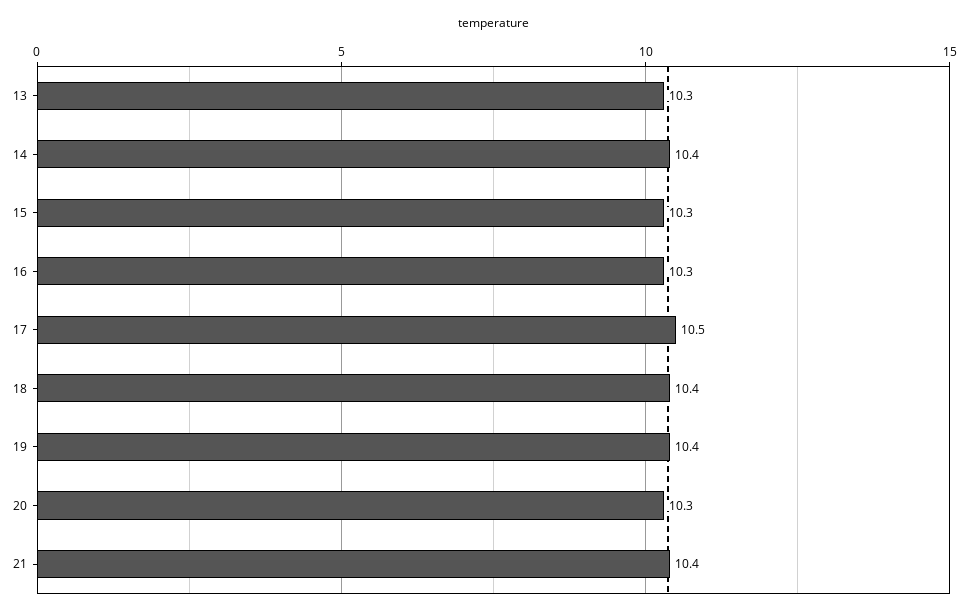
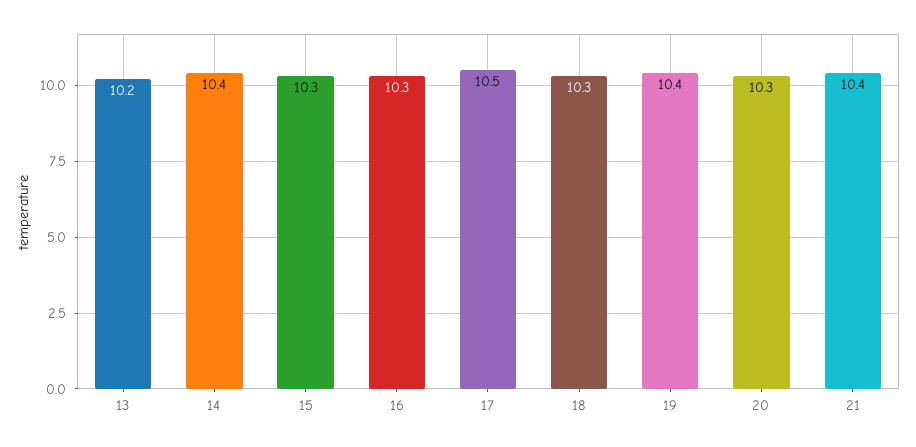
  {
-   "13": 10.3,
+   "13": 10.2,
    "14": 10.4,
    "15": 10.3,
    "16": 10.3,
    "17": 10.5,
-   "18": 10.4,
+   "18": 10.3,
    "19": 10.4,
    "20": 10.3,
    "21": 10.4
  }

